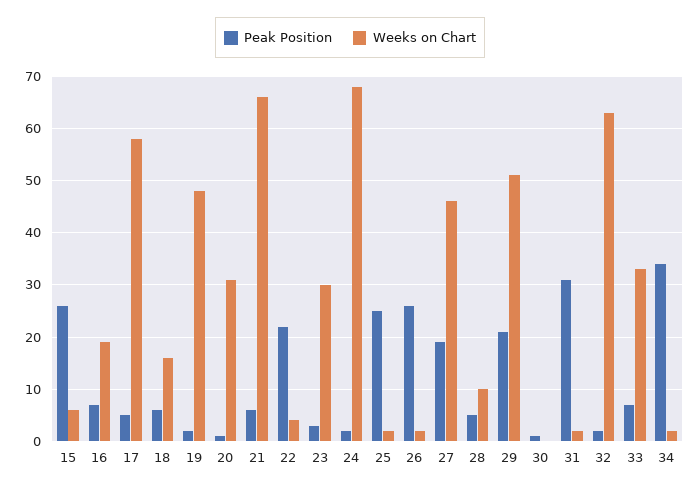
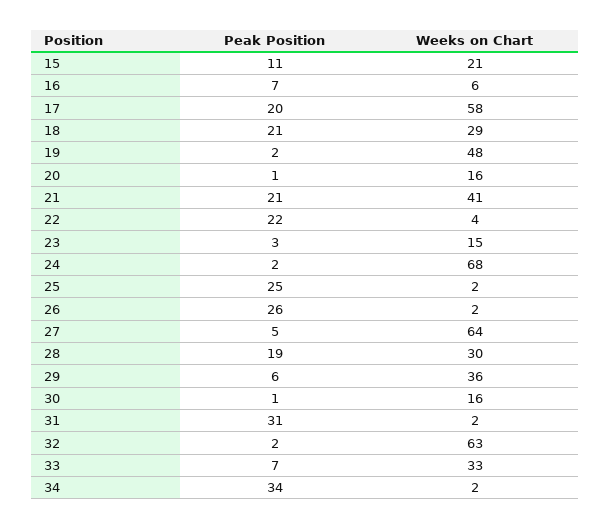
  {
    "Peak Position": {
-     "15": 25,
+     "15": 11,
      "16": 7,
-     "17": 5,
+     "17": 20,
-     "18": 5,
+     "18": 21,
      "19": 2,
      "20": 1,
-     "21": 5,
+     "21": 21,
      "22": 22,
      "23": 3,
      "24": 2,
      "25": 25,
      "26": 26,
-     "27": 20,
+     "27": 5,
-     "28": 5,
+     "28": 19,
-     "29": 20,
+     "29": 6,
      "30": 1,
      "31": 31,
      "32": 2,
      "33": 7,
      "34": 34
    },
    "Weeks on Chart": {
-     "15": 5,
+     "15": 21,
-     "16": 20,
+     "16": 6,
      "17": 58,
-     "18": 15,
+     "18": 29,
      "19": 48,
-     "20": 30,
+     "20": 16,
-     "21": 65,
+     "21": 41,
      "22": 4,
-     "23": 30,
+     "23": 15,
      "24": 68,
      "25": 2,
      "26": 2,
-     "27": 45,
+     "27": 64,
-     "28": 10,
+     "28": 30,
-     "29": 50,
+     "29": 36,
-     "30": 0,
+     "30": 16,
      "31": 2,
      "32": 63,
      "33": 33,
      "34": 2
    }
  }

